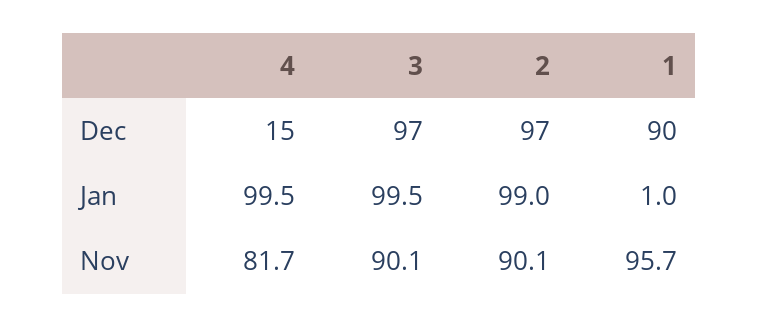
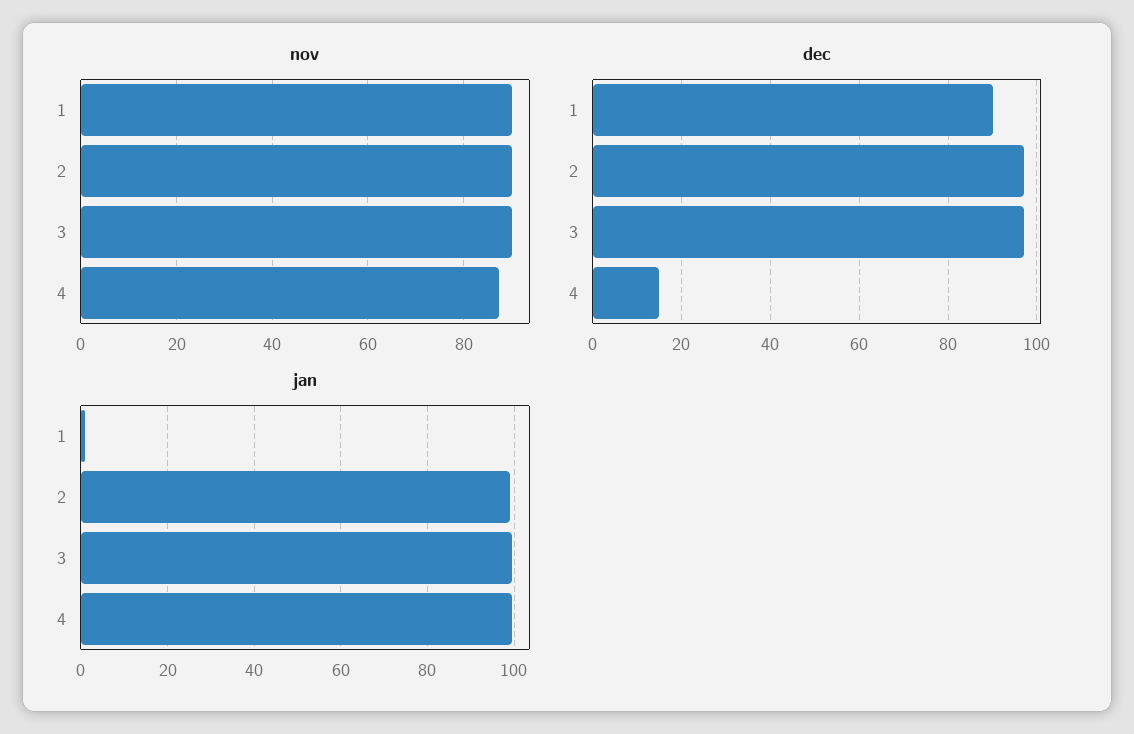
  {
    "Dec": {
      "4": 15,
      "3": 97,
      "2": 97,
      "1": 90
    },
    "Jan": {
      "4": 99.5,
      "3": 99.5,
      "2": 99,
      "1": 1
    },
    "Nov": {
-     "4": 81.7,
+     "4": 88,
      "3": 90.1,
      "2": 90.1,
-     "1": 95.7
+     "1": 90
    }
  }

